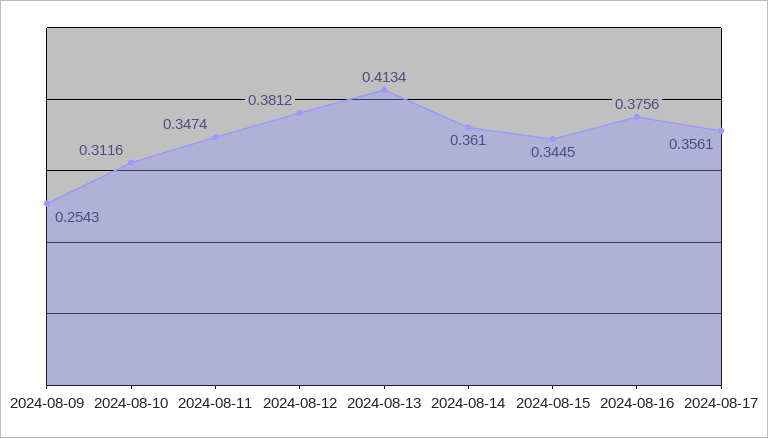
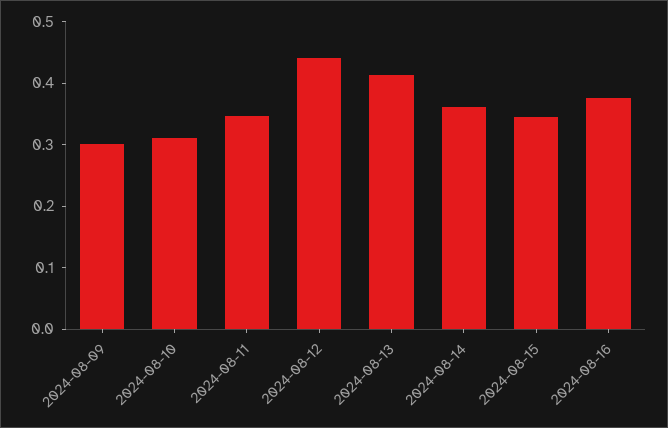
  {
-   "2024-08-09": 0.2543,
+   "2024-08-09": 0.3,
    "2024-08-10": 0.3116,
    "2024-08-11": 0.3474,
-   "2024-08-12": 0.3812,
+   "2024-08-12": 0.44,
    "2024-08-13": 0.4134,
    "2024-08-14": 0.361,
    "2024-08-15": 0.3445,
-   "2024-08-16": 0.3756,
+   "2024-08-16": 0.3756
-   "2024-08-17": 0.3561
  }

